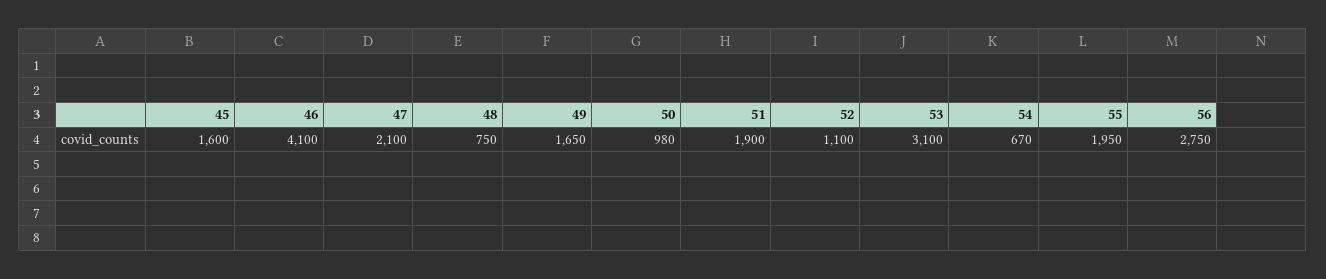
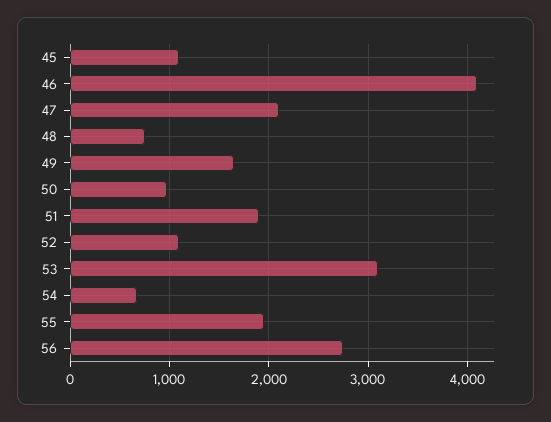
  {
-   "45": 1600,
+   "45": 1100,
    "46": 4100,
    "47": 2100,
    "48": 750,
    "49": 1650,
    "50": 980,
    "51": 1900,
    "52": 1100,
    "53": 3100,
    "54": 670,
    "55": 1950,
    "56": 2750
  }

